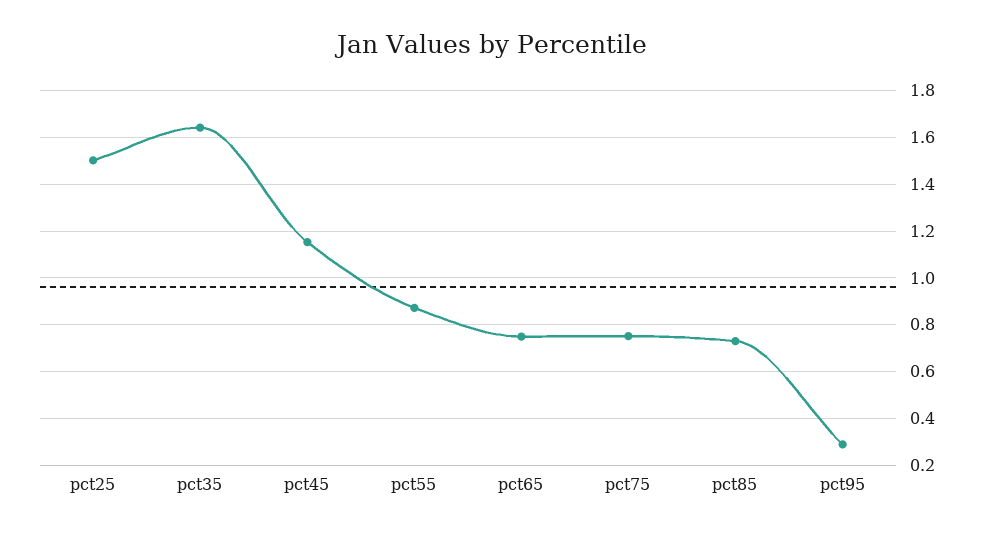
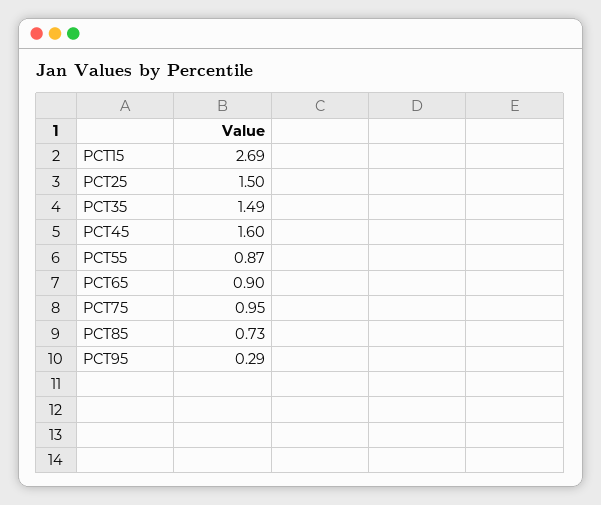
  {
    "pct25": 1.5,
-   "pct35": 1.65,
+   "pct35": 1.49,
-   "pct45": 1.15,
+   "pct45": 1.6,
    "pct55": 0.87,
-   "pct65": 0.75,
+   "pct65": 0.9,
-   "pct75": 0.75,
+   "pct75": 0.95,
    "pct85": 0.73,
-   "pct95": 0.29
+   "pct95": 0.29,
+   "PCT15": 2.69
  }

